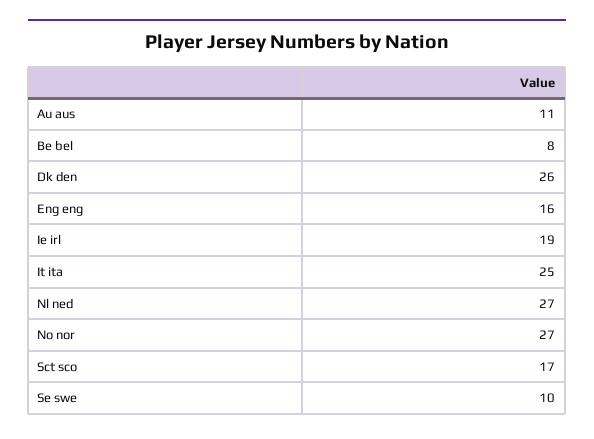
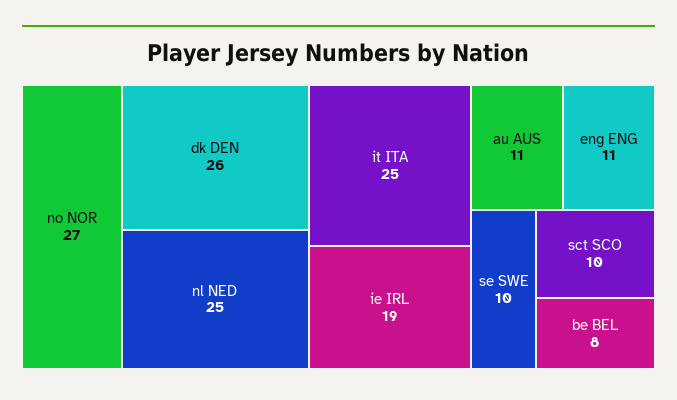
  {
    "Au aus": 11,
    "Be bel": 8,
    "Dk den": 26,
-   "Eng eng": 16,
+   "Eng eng": 11,
    "Ie irl": 19,
    "It ita": 25,
-   "Nl ned": 27,
+   "Nl ned": 25,
    "No nor": 27,
-   "Sct sco": 17,
+   "Sct sco": 10,
    "Se swe": 10
  }

